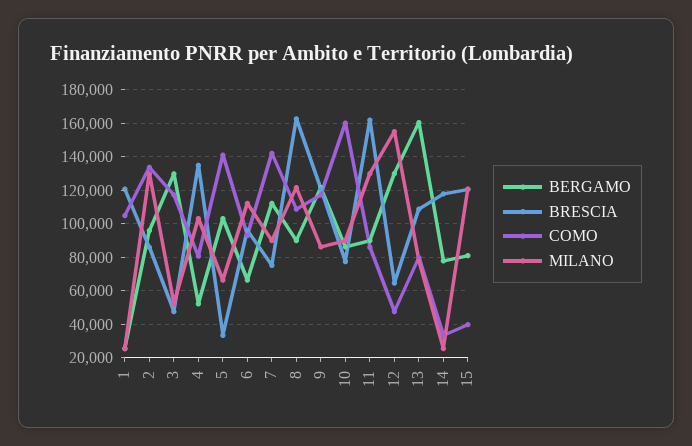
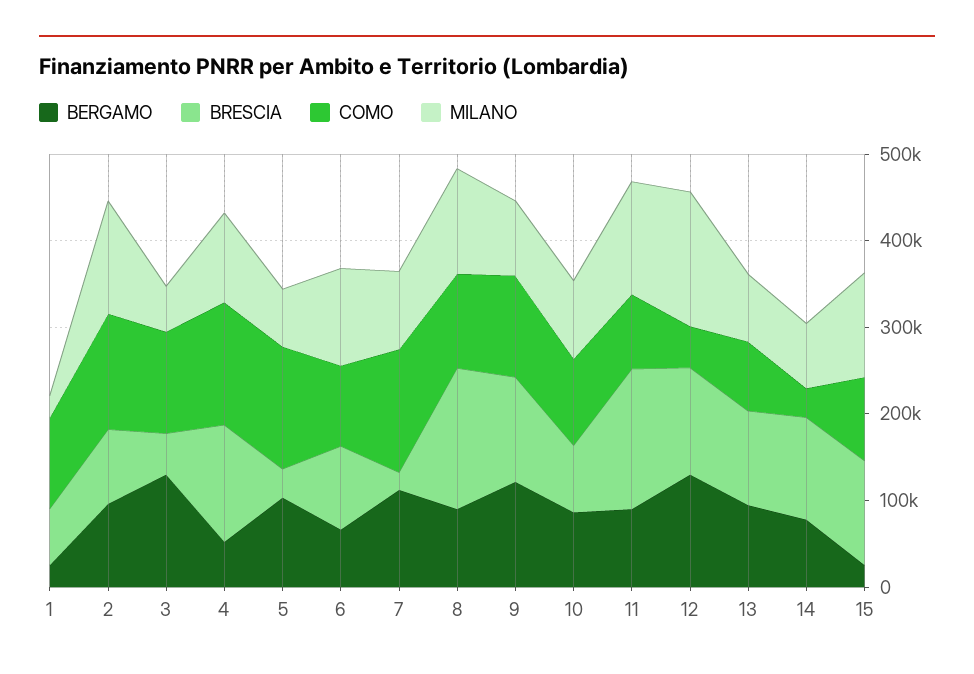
  {
    "BERGAMO": {
      "1": 25000,
      "2": 95000,
      "3": 130000,
      "4": 50000,
      "5": 105000,
      "6": 65000,
      "7": 110000,
      "8": 90000,
      "9": 120000,
      "10": 85000,
      "11": 90000,
      "12": 130000,
-     "13": 160000,
+     "13": 100000,
      "14": 80000,
-     "15": 80000
+     "15": 20000
    },
    "BRESCIA": {
-     "1": 120000,
+     "1": 60000,
      "2": 85000,
      "3": 50000,
      "4": 135000,
      "5": 35000,
      "6": 95000,
-     "7": 75000,
+     "7": 20000,
      "8": 165000,
      "9": 120000,
      "10": 75000,
      "11": 160000,
-     "12": 65000,
+     "12": 120000,
      "13": 110000,
      "14": 120000,
      "15": 120000
    },
    "COMO": {
      "1": 105000,
      "2": 135000,
      "3": 115000,
-     "4": 80000,
+     "4": 140000,
      "5": 140000,
      "6": 95000,
      "7": 140000,
      "8": 110000,
      "9": 115000,
-     "10": 160000,
+     "10": 100000,
      "11": 85000,
      "12": 50000,
      "13": 80000,
      "14": 35000,
-     "15": 40000
+     "15": 100000
    },
    "MILANO": {
      "1": 25000,
      "2": 130000,
      "3": 50000,
      "4": 105000,
      "5": 65000,
      "6": 110000,
      "7": 90000,
      "8": 120000,
      "9": 85000,
      "10": 90000,
      "11": 130000,
      "12": 155000,
      "13": 80000,
-     "14": 25000,
+     "14": 80000,
      "15": 120000
    }
  }

